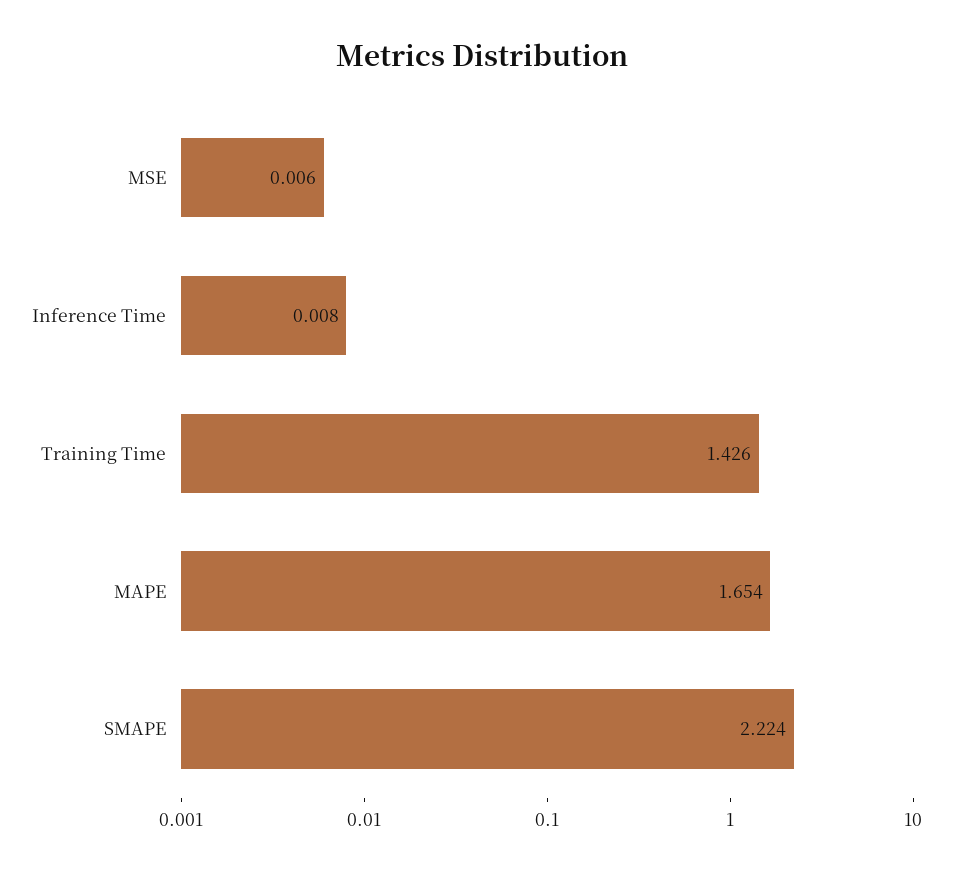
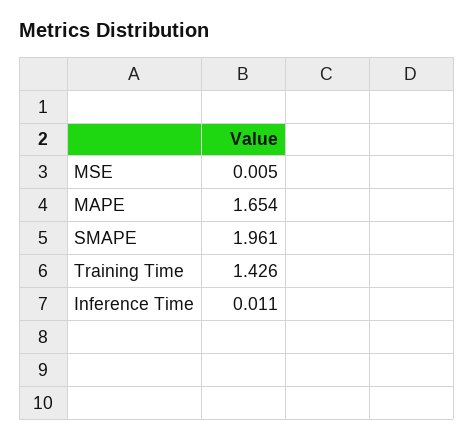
  {
-   "MSE": 0.006,
+   "MSE": 0.005,
-   "Inference Time": 0.008,
+   "Inference Time": 0.011,
    "Training Time": 1.426,
    "MAPE": 1.654,
-   "SMAPE": 2.224
+   "SMAPE": 1.961
  }

